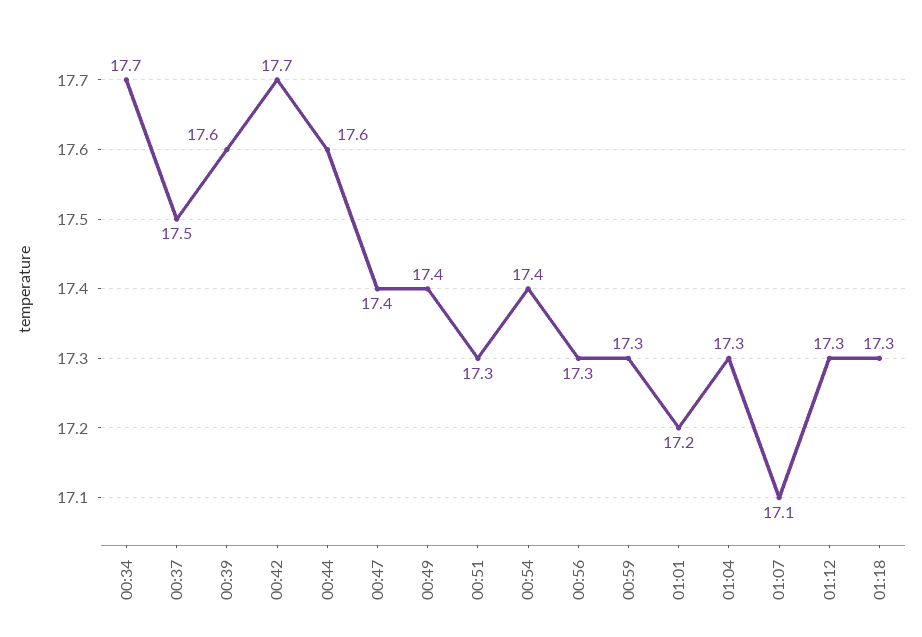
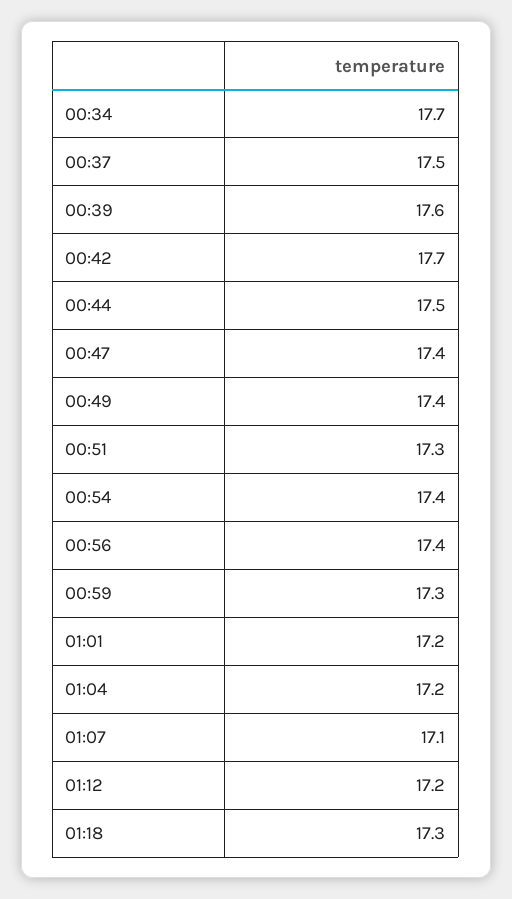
  {
    "00:34": 17.7,
    "00:37": 17.5,
    "00:39": 17.6,
    "00:42": 17.7,
-   "00:44": 17.6,
+   "00:44": 17.5,
    "00:47": 17.4,
    "00:49": 17.4,
    "00:51": 17.3,
    "00:54": 17.4,
-   "00:56": 17.3,
+   "00:56": 17.4,
    "00:59": 17.3,
    "01:01": 17.2,
-   "01:04": 17.3,
+   "01:04": 17.2,
    "01:07": 17.1,
-   "01:12": 17.3,
+   "01:12": 17.2,
    "01:18": 17.3
  }

